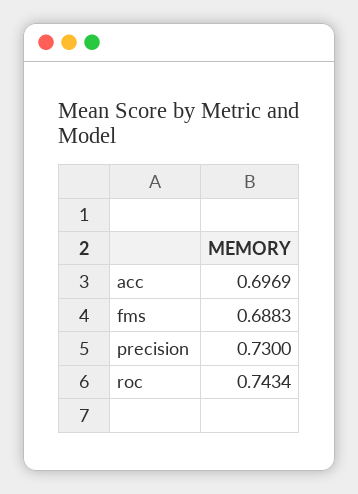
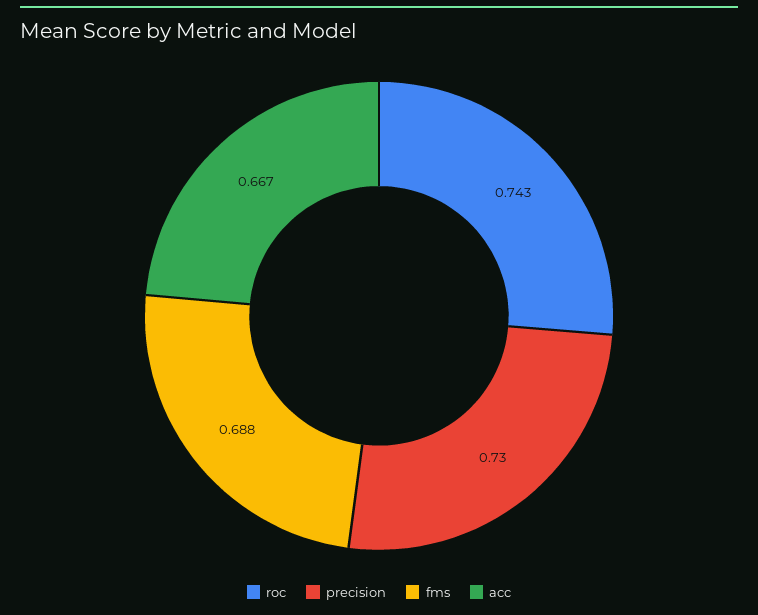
  {
-   "acc": 0.6969,
+   "acc": 0.667,
    "fms": 0.6883,
    "precision": 0.73,
    "roc": 0.7434
  }

